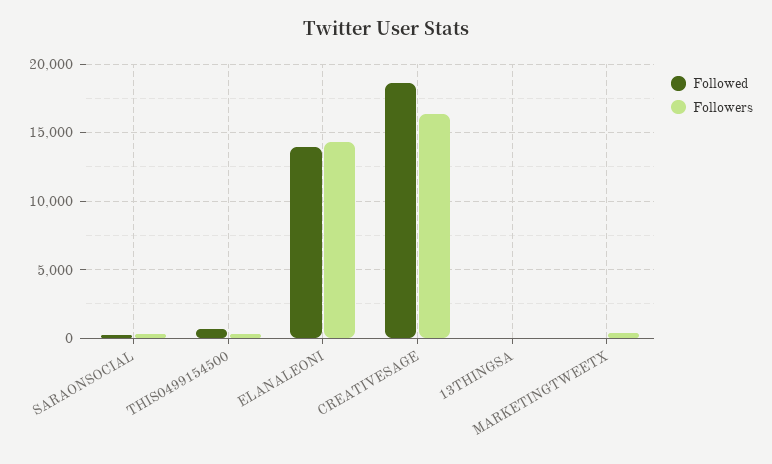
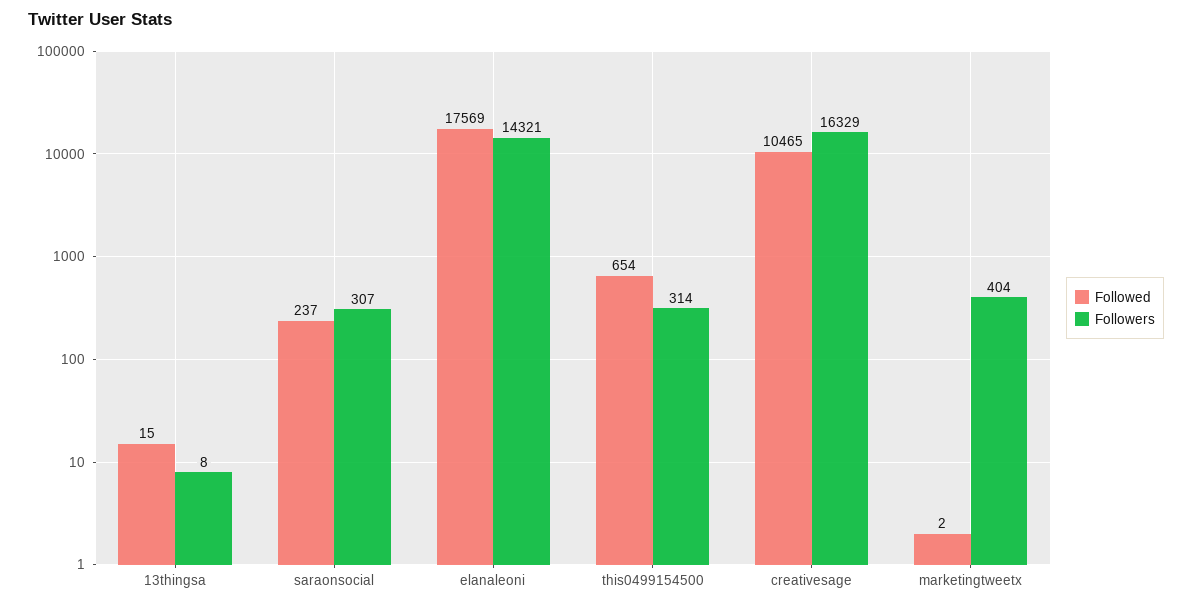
  {
    "Followed": {
      "SARAONSOCIAL": 237,
      "THIS0499154500": 654,
-     "ELANALEONI": 14000,
+     "ELANALEONI": 17569,
-     "CREATIVESAGE": 18500,
+     "CREATIVESAGE": 10465,
      "13THINGSA": 15,
      "MARKETINGTWEETX": 2
    },
    "Followers": {
      "SARAONSOCIAL": 307,
      "THIS0499154500": 314,
      "ELANALEONI": 14321,
      "CREATIVESAGE": 16329,
      "13THINGSA": 8,
      "MARKETINGTWEETX": 404
    }
  }

